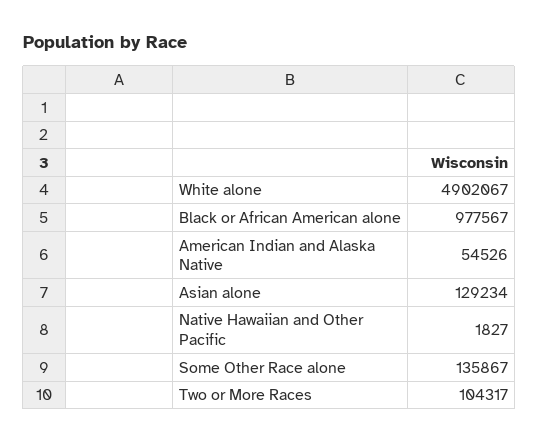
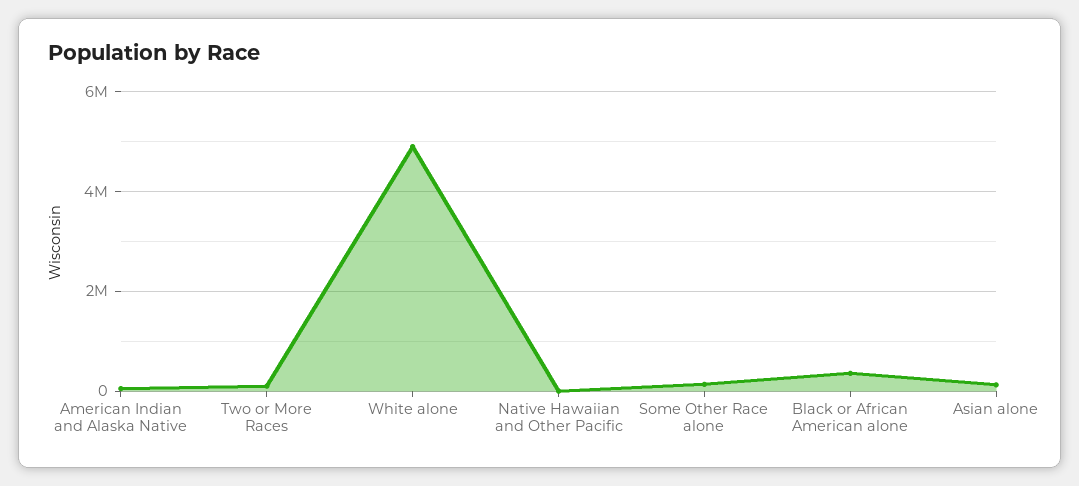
  {
    "White alone": 4902067,
-   "Black or African American alone": 977567,
+   "Black or African American alone": 400000,
    "American Indian and Alaska Native": 54526,
    "Asian alone": 129234,
    "Native Hawaiian and Other Pacific": 1827,
    "Some Other Race alone": 135867,
    "Two or More Races": 104317
  }

